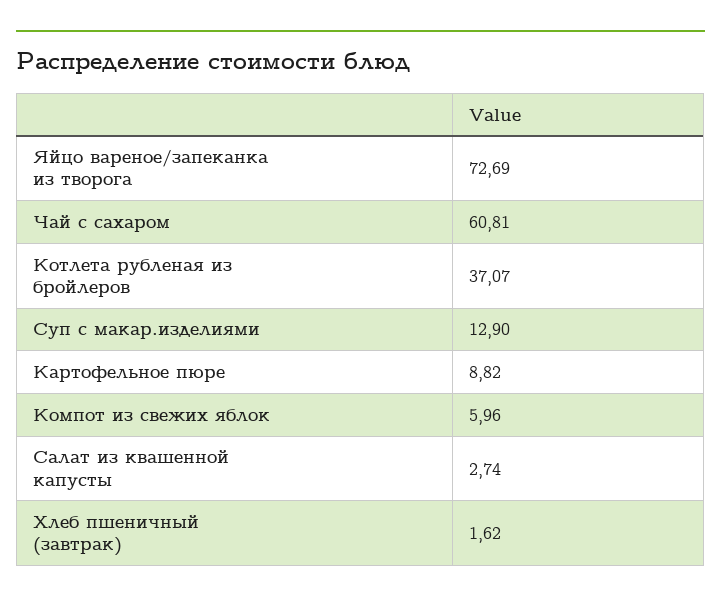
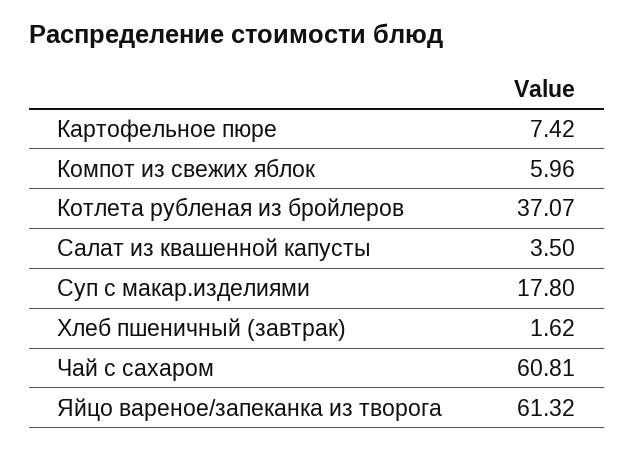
  {
-   "Яйцо вареное/запеканка из творога": 72.69,
+   "Яйцо вареное/запеканка из творога": 61.32,
    "Чай с сахаром": 60.81,
    "Котлета рубленая из бройлеров": 37.07,
-   "Суп с макар.изделиями": 12.9,
+   "Суп с макар.изделиями": 17.8,
-   "Картофельное пюре": 8.82,
+   "Картофельное пюре": 7.42,
    "Компот из свежих яблок": 5.96,
-   "Салат из квашенной капусты": 2.74,
+   "Салат из квашенной капусты": 3.5,
    "Хлеб пшеничный (завтрак)": 1.62
  }

